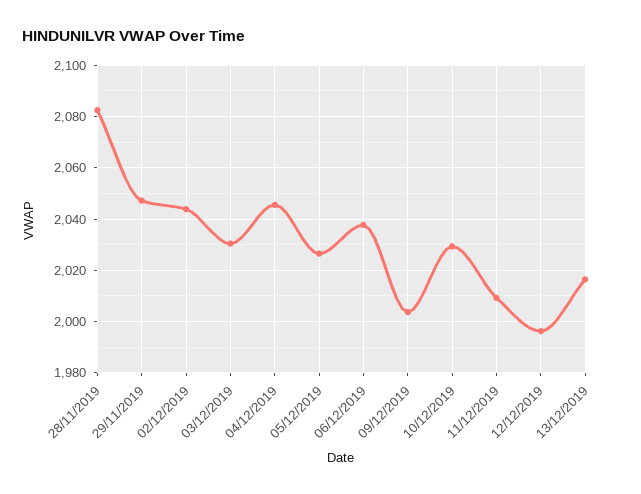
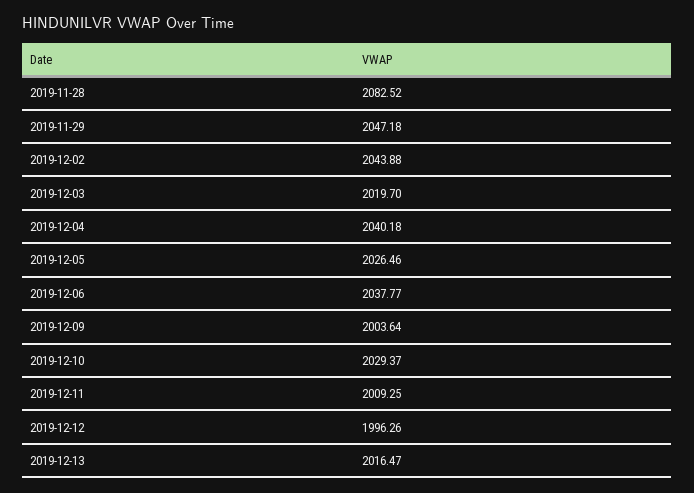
  {
    "28/11/2019": 2082.52,
    "29/11/2019": 2047.18,
    "02/12/2019": 2043.88,
-   "03/12/2019": 2030,
+   "03/12/2019": 2019.7,
-   "04/12/2019": 2045,
+   "04/12/2019": 2040.18,
    "05/12/2019": 2026.46,
    "06/12/2019": 2037.77,
    "09/12/2019": 2003.64,
    "10/12/2019": 2029.37,
    "11/12/2019": 2009.25,
    "12/12/2019": 1996.26,
    "13/12/2019": 2016.47
  }

